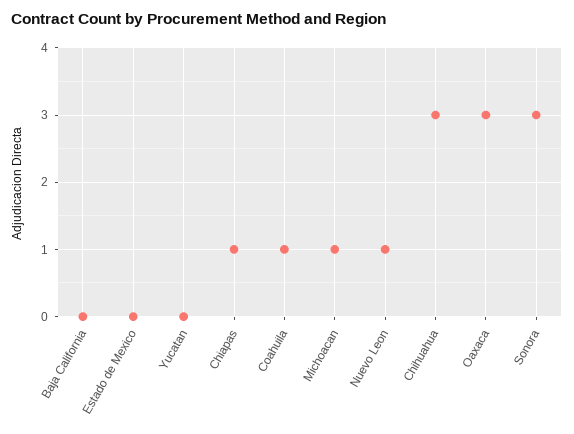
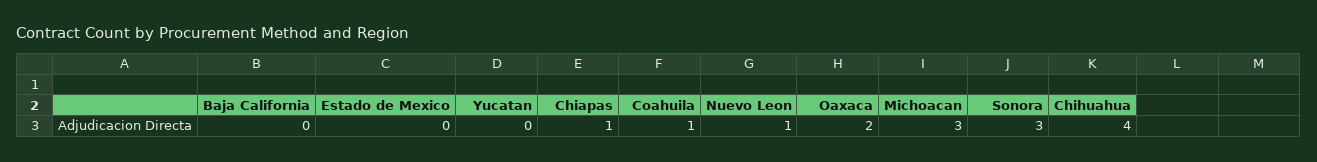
  {
    "Baja California": 0,
    "Estado de Mexico": 0,
    "Yucatan": 0,
    "Chiapas": 1,
    "Coahuila": 1,
-   "Michoacan": 1,
+   "Michoacan": 3,
    "Nuevo Leon": 1,
-   "Chihuahua": 3,
+   "Chihuahua": 4,
-   "Oaxaca": 3,
+   "Oaxaca": 2,
    "Sonora": 3
  }

